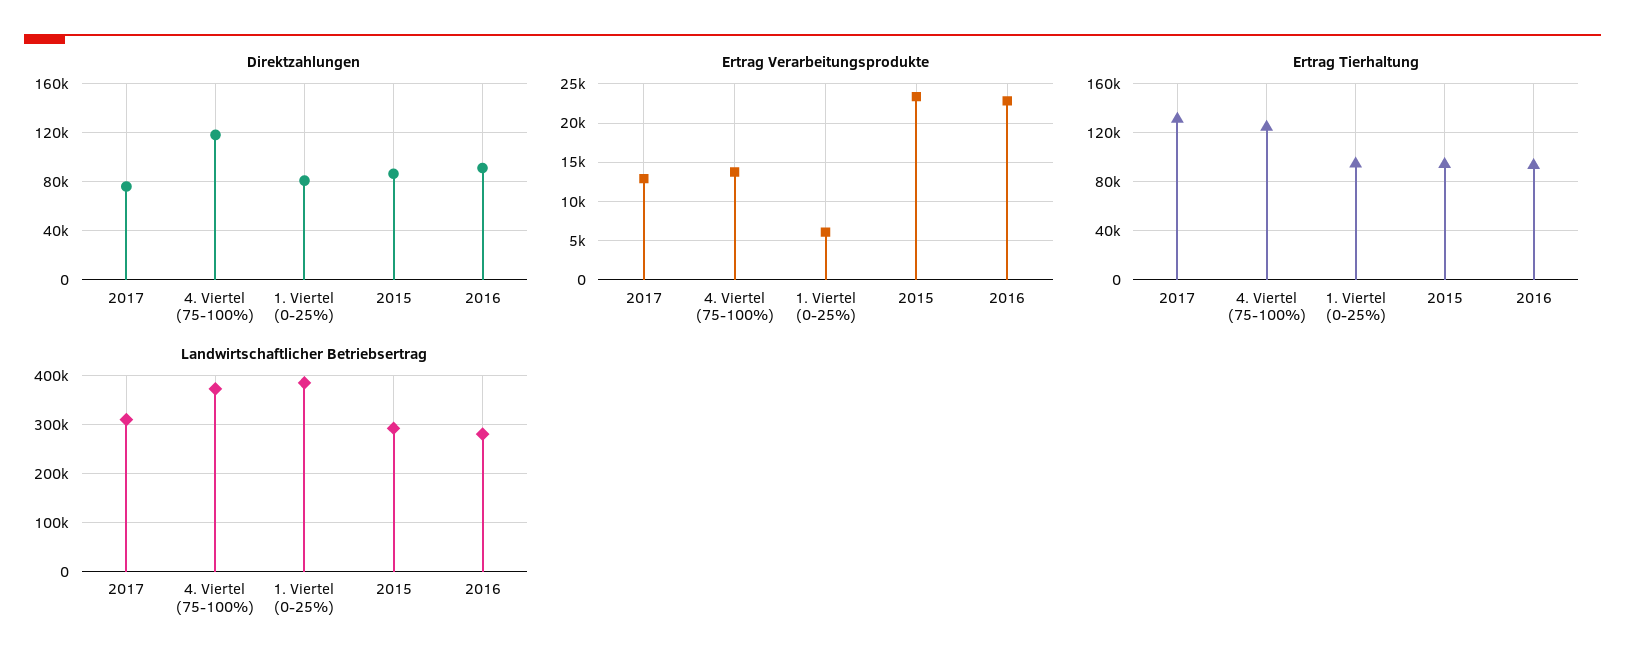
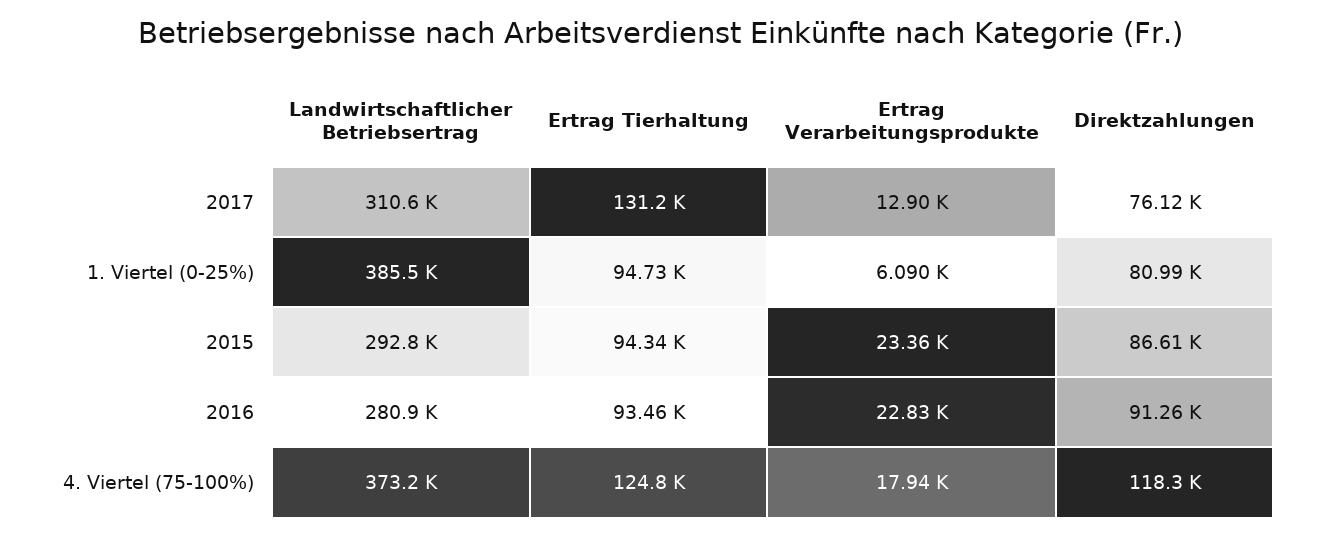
  {
    "Direktzahlungen": {
      "2017": 76120,
      "4. Viertel (75-100%)": 118300,
      "1. Viertel (0-25%)": 80990,
      "2015": 86610,
      "2016": 91260
    },
    "Ertrag Verarbeitungsprodukte": {
      "2017": 12900,
-     "4. Viertel (75-100%)": 14000,
+     "4. Viertel (75-100%)": 17940,
      "1. Viertel (0-25%)": 6090,
      "2015": 23360,
      "2016": 22830
    },
    "Ertrag Tierhaltung": {
      "2017": 131200,
      "4. Viertel (75-100%)": 124800,
      "1. Viertel (0-25%)": 94730,
      "2015": 94340,
      "2016": 93460
    },
    "Landwirtschaftlicher Betriebsertrag": {
      "2017": 310600,
      "4. Viertel (75-100%)": 373200,
      "1. Viertel (0-25%)": 385500,
      "2015": 292800,
      "2016": 280900
    }
  }

